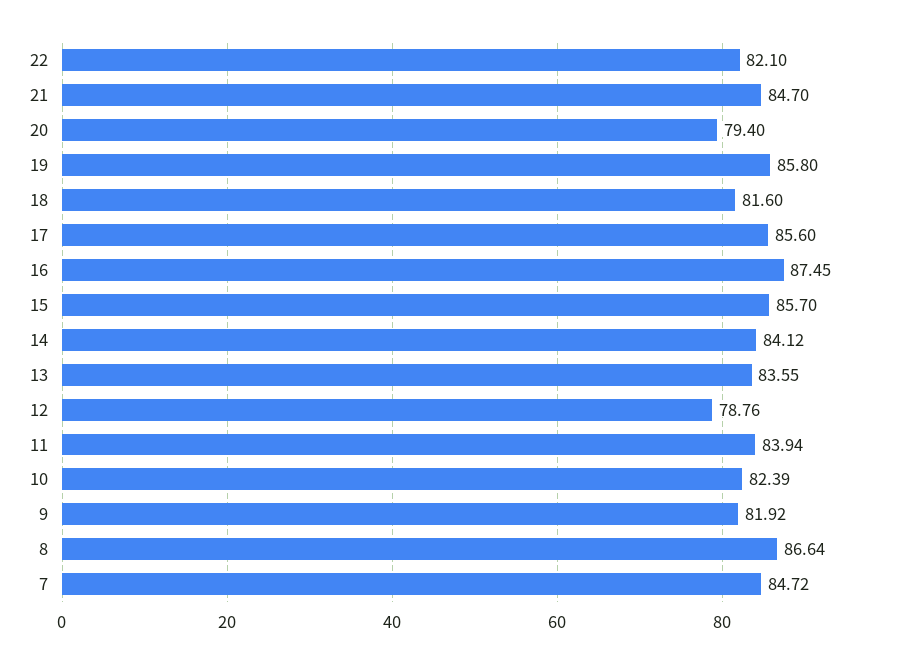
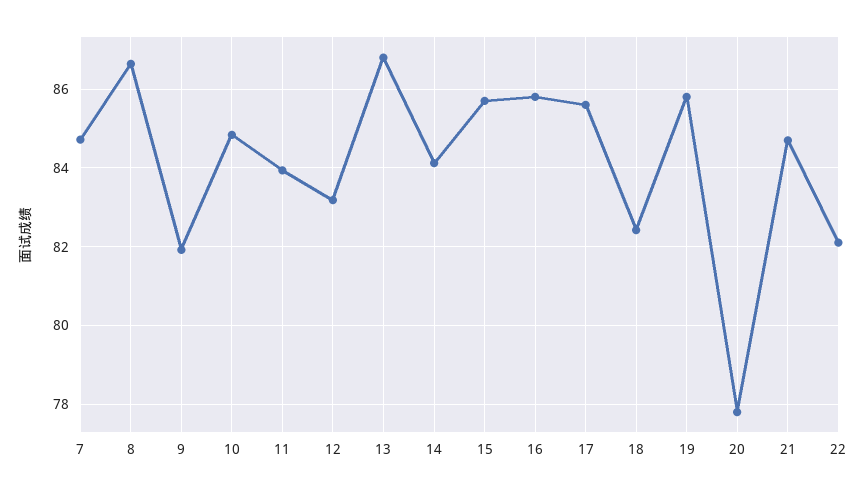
  {
    "22": 82.1,
    "21": 84.7,
-   "20": 79.4,
+   "20": 77.8,
    "19": 85.8,
-   "18": 81.6,
+   "18": 82.4,
    "17": 85.6,
-   "16": 87.45,
+   "16": 85.8,
    "15": 85.7,
    "14": 84.12,
-   "13": 83.55,
+   "13": 86.8,
-   "12": 78.76,
+   "12": 83.2,
    "11": 83.94,
-   "10": 82.39,
+   "10": 84.8,
    "9": 81.92,
    "8": 86.64,
    "7": 84.72
  }

